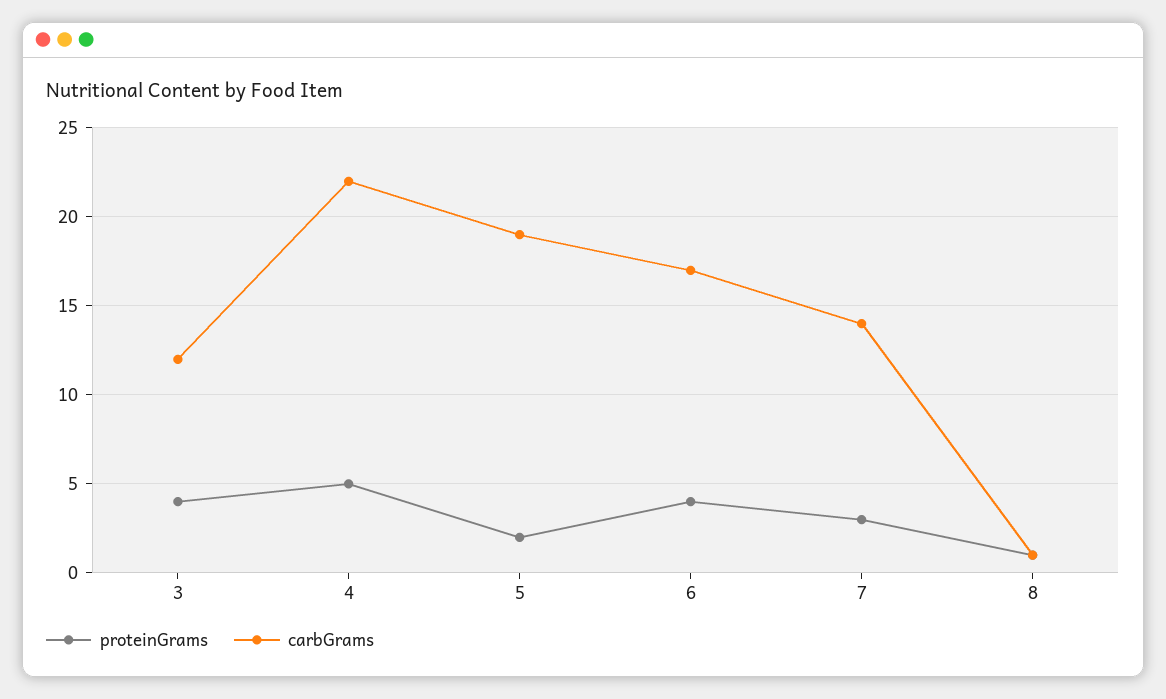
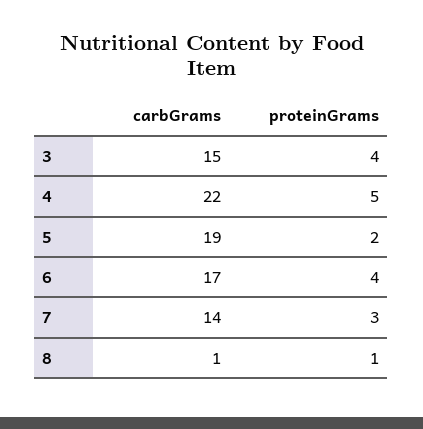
  {
    "proteinGrams": {
      "3": 4,
      "4": 5,
      "5": 2,
      "6": 4,
      "7": 3,
      "8": 1
    },
    "carbGrams": {
-     "3": 12,
+     "3": 15,
      "4": 22,
      "5": 19,
      "6": 17,
      "7": 14,
      "8": 1
    }
  }

